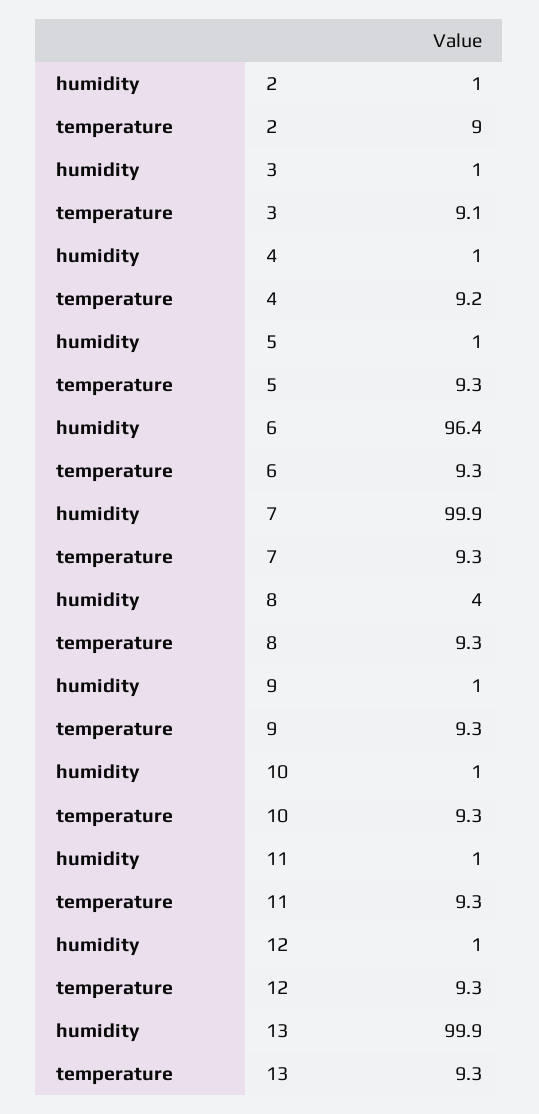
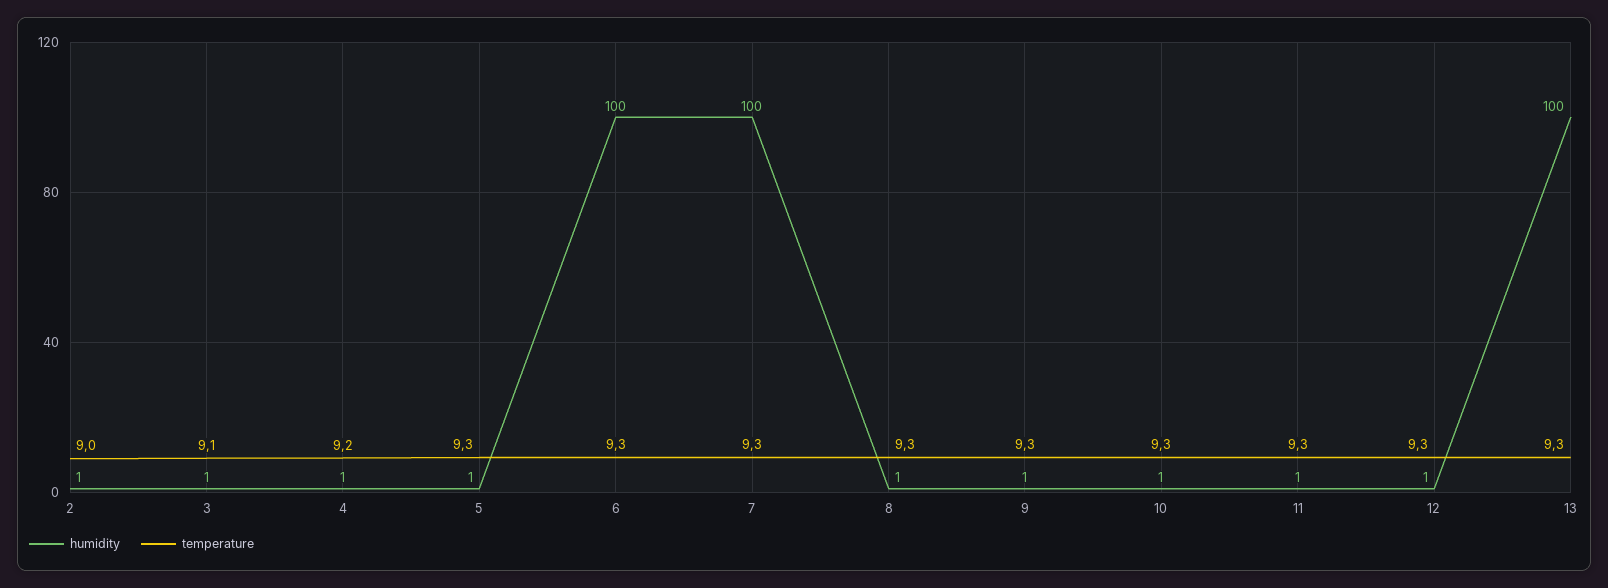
  {
    "humidity": {
      "2": 1,
      "3": 1,
      "4": 1,
      "5": 1,
-     "6": 96.4,
+     "6": 100,
      "7": 99.9,
-     "8": 4,
+     "8": 1,
      "9": 1,
      "10": 1,
      "11": 1,
      "12": 1,
      "13": 99.9
    },
    "temperature": {
      "2": 9,
      "3": 9.1,
      "4": 9.2,
      "5": 9.3,
      "6": 9.3,
      "7": 9.3,
      "8": 9.3,
      "9": 9.3,
      "10": 9.3,
      "11": 9.3,
      "12": 9.3,
      "13": 9.3
    }
  }

